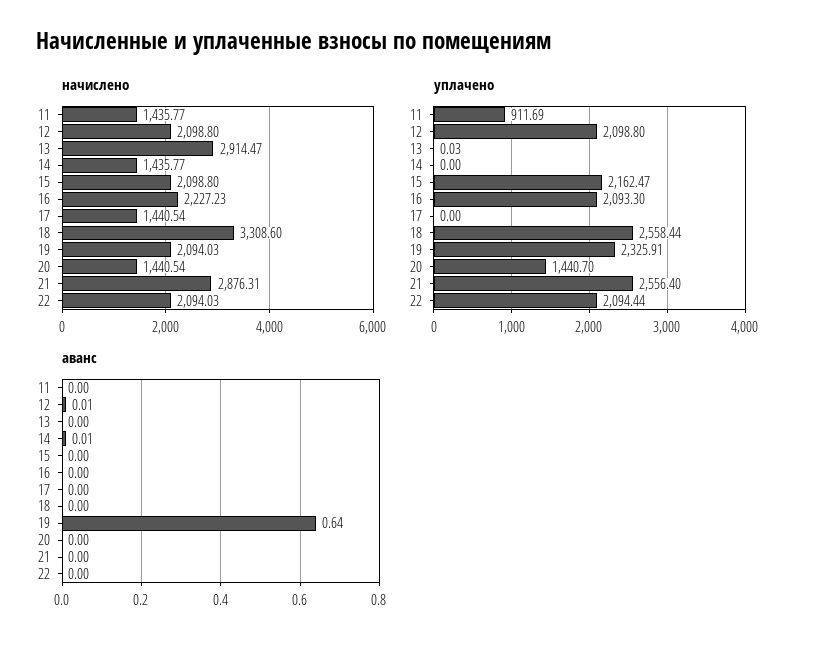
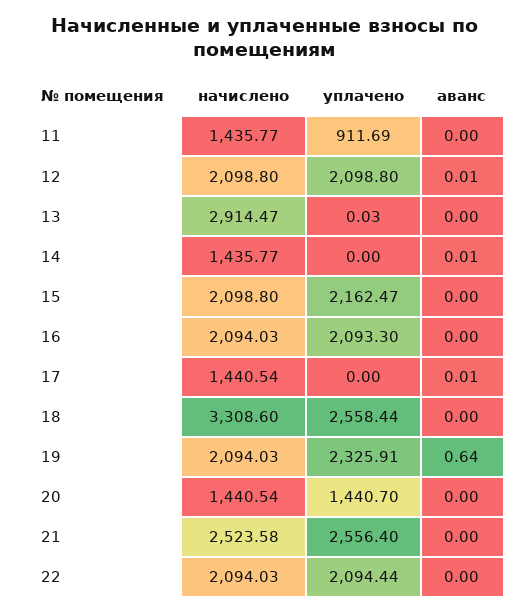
  {
    "начислено": {
      "11": 1435.77,
      "12": 2098.8,
      "13": 2914.47,
      "14": 1435.77,
      "15": 2098.8,
-     "16": 2227.23,
+     "16": 2094.03,
      "17": 1440.54,
      "18": 3308.6,
      "19": 2094.03,
      "20": 1440.54,
-     "21": 2876.31,
+     "21": 2523.58,
      "22": 2094.03
    },
    "уплачено": {
      "11": 911.69,
      "12": 2098.8,
      "13": 0.03,
      "14": 0,
      "15": 2162.47,
      "16": 2093.3,
      "17": 0,
      "18": 2558.44,
      "19": 2325.91,
      "20": 1440.7,
      "21": 2556.4,
      "22": 2094.44
    },
    "аванс": {
      "11": 0,
      "12": 0.01,
      "13": 0,
      "14": 0.01,
      "15": 0,
      "16": 0,
-     "17": 0,
+     "17": 0.01,
      "18": 0,
      "19": 0.64,
      "20": 0,
      "21": 0,
      "22": 0
    }
  }

